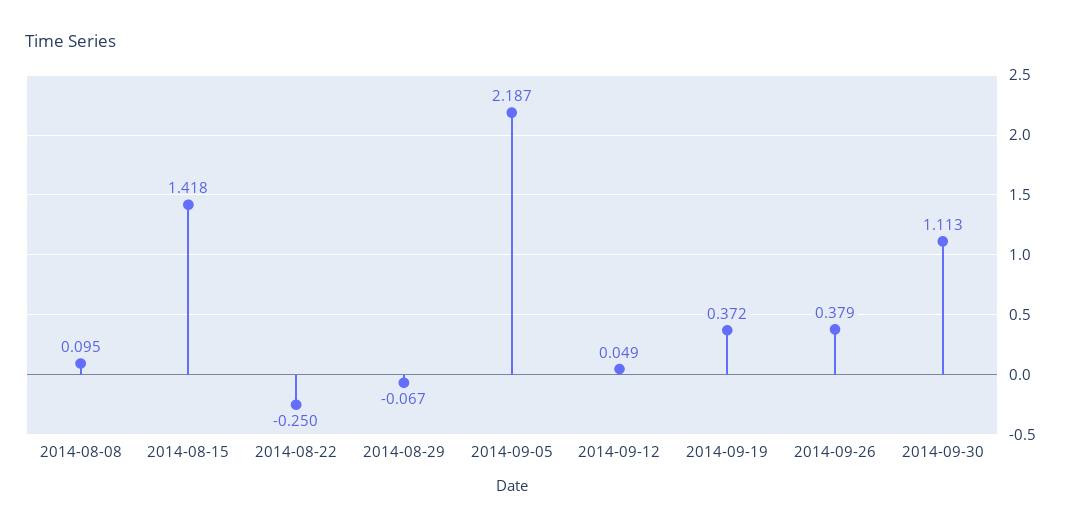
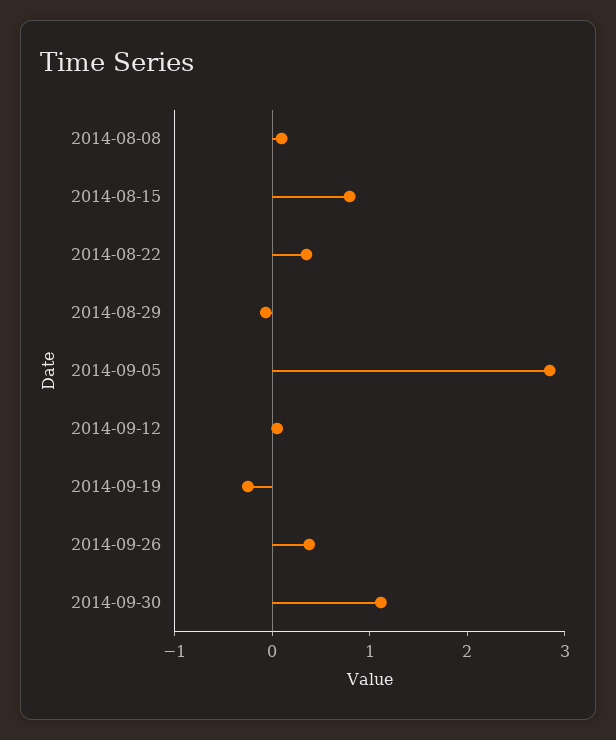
  {
    "2014-08-08": 0.095,
-   "2014-08-15": 1.418,
+   "2014-08-15": 0.8,
-   "2014-08-22": -0.25,
+   "2014-08-22": 0.4,
    "2014-08-29": -0.067,
-   "2014-09-05": 2.187,
+   "2014-09-05": 2.8,
    "2014-09-12": 0.049,
-   "2014-09-19": 0.372,
+   "2014-09-19": -0.2,
    "2014-09-26": 0.379,
    "2014-09-30": 1.113
  }

